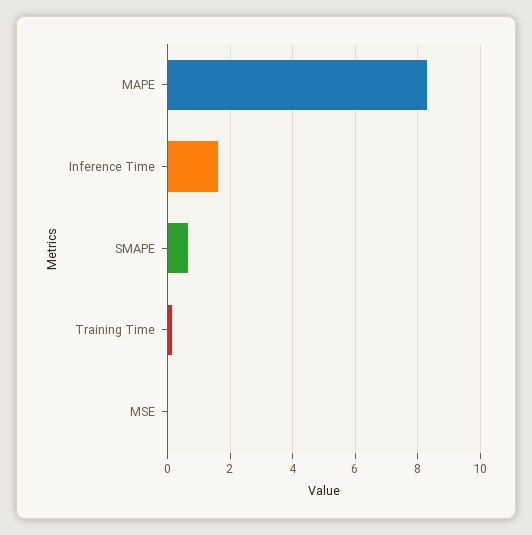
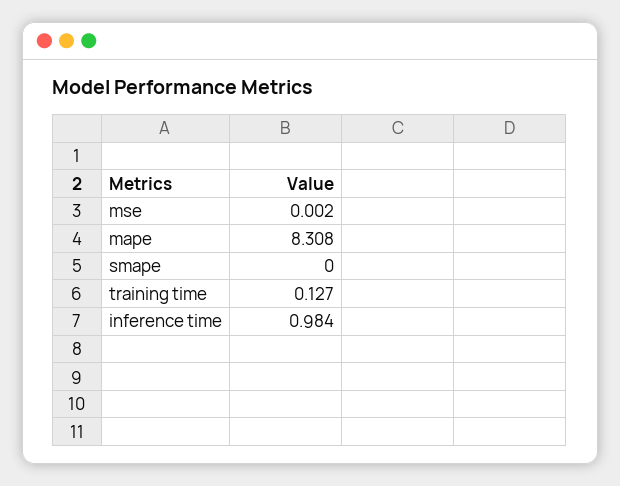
  {
    "MAPE": 8.308,
-   "Inference Time": 1.6,
+   "Inference Time": 0.984,
-   "SMAPE": 0.6,
+   "SMAPE": 0,
    "Training Time": 0.127,
    "MSE": 0.002
  }

